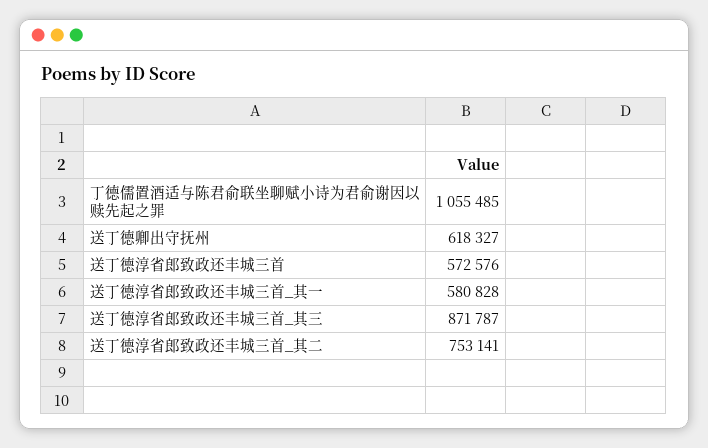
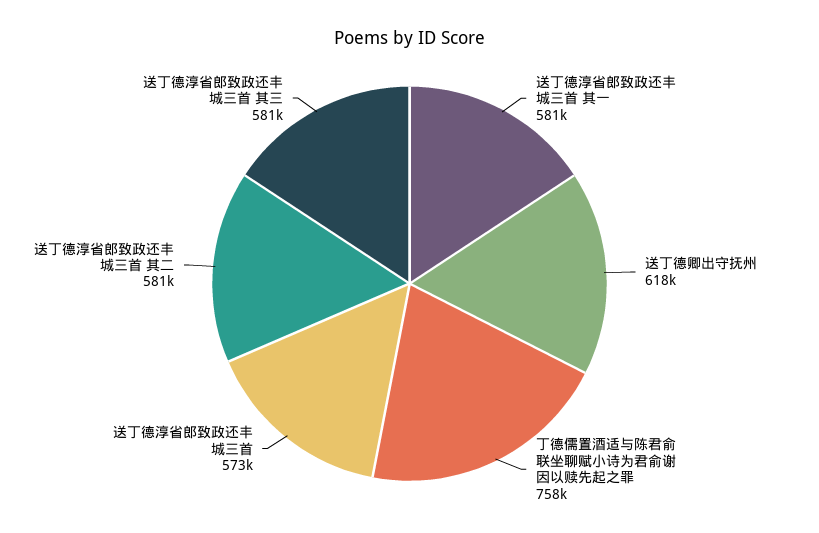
  {
-   "丁德儒置酒适与陈君俞联坐聊赋小诗为君俞谢因以赎先起之罪": 1055485,
+   "丁德儒置酒适与陈君俞联坐聊赋小诗为君俞谢因以赎先起之罪": 758000,
    "送丁德卿出守抚州": 618327,
    "送丁德淳省郎致政还丰城三首": 572576,
    "送丁德淳省郎致政还丰城三首_其一": 580828,
-   "送丁德淳省郎致政还丰城三首_其三": 871787,
+   "送丁德淳省郎致政还丰城三首_其三": 581000,
-   "送丁德淳省郎致政还丰城三首_其二": 753141
+   "送丁德淳省郎致政还丰城三首_其二": 581000
  }

